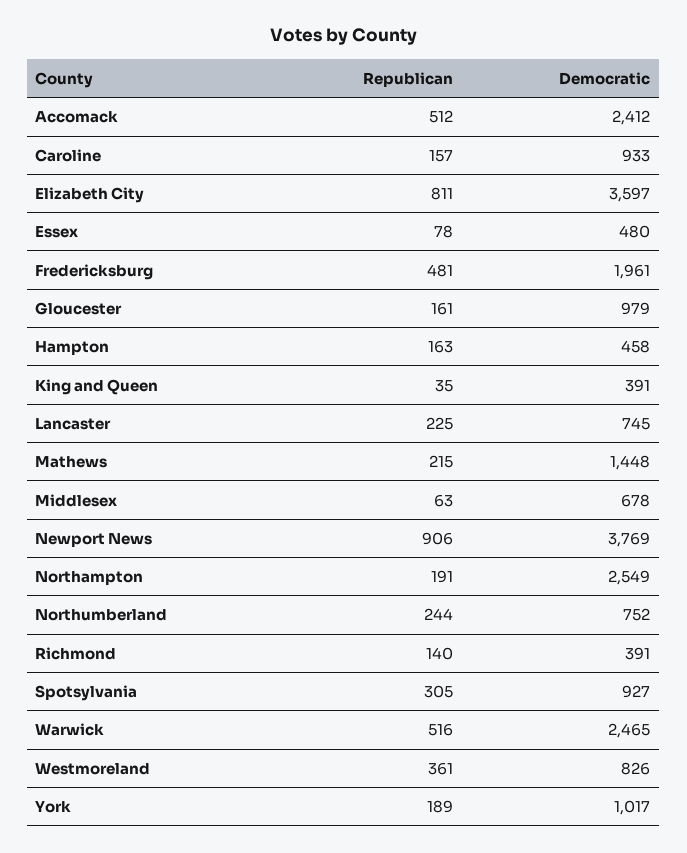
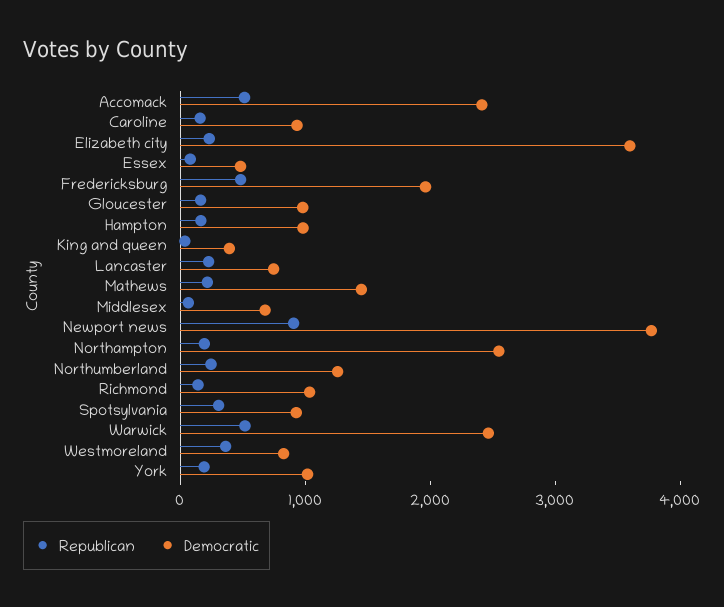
  {
    "Republican": {
      "Accomack": 512,
      "Caroline": 157,
-     "Elizabeth City": 811,
+     "Elizabeth City": 200,
      "Essex": 78,
      "Fredericksburg": 481,
      "Gloucester": 161,
      "Hampton": 163,
      "King and Queen": 35,
      "Lancaster": 225,
      "Mathews": 215,
      "Middlesex": 63,
      "Newport News": 906,
      "Northampton": 191,
      "Northumberland": 244,
      "Richmond": 140,
      "Spotsylvania": 305,
      "Warwick": 516,
      "Westmoreland": 361,
      "York": 189
    },
    "Democratic": {
      "Accomack": 2412,
      "Caroline": 933,
      "Elizabeth City": 3597,
      "Essex": 480,
      "Fredericksburg": 1961,
      "Gloucester": 979,
-     "Hampton": 458,
+     "Hampton": 1000,
      "King and Queen": 391,
      "Lancaster": 745,
      "Mathews": 1448,
      "Middlesex": 678,
      "Newport News": 3769,
      "Northampton": 2549,
-     "Northumberland": 752,
+     "Northumberland": 1200,
-     "Richmond": 391,
+     "Richmond": 1000,
      "Spotsylvania": 927,
      "Warwick": 2465,
      "Westmoreland": 826,
      "York": 1017
    }
  }

